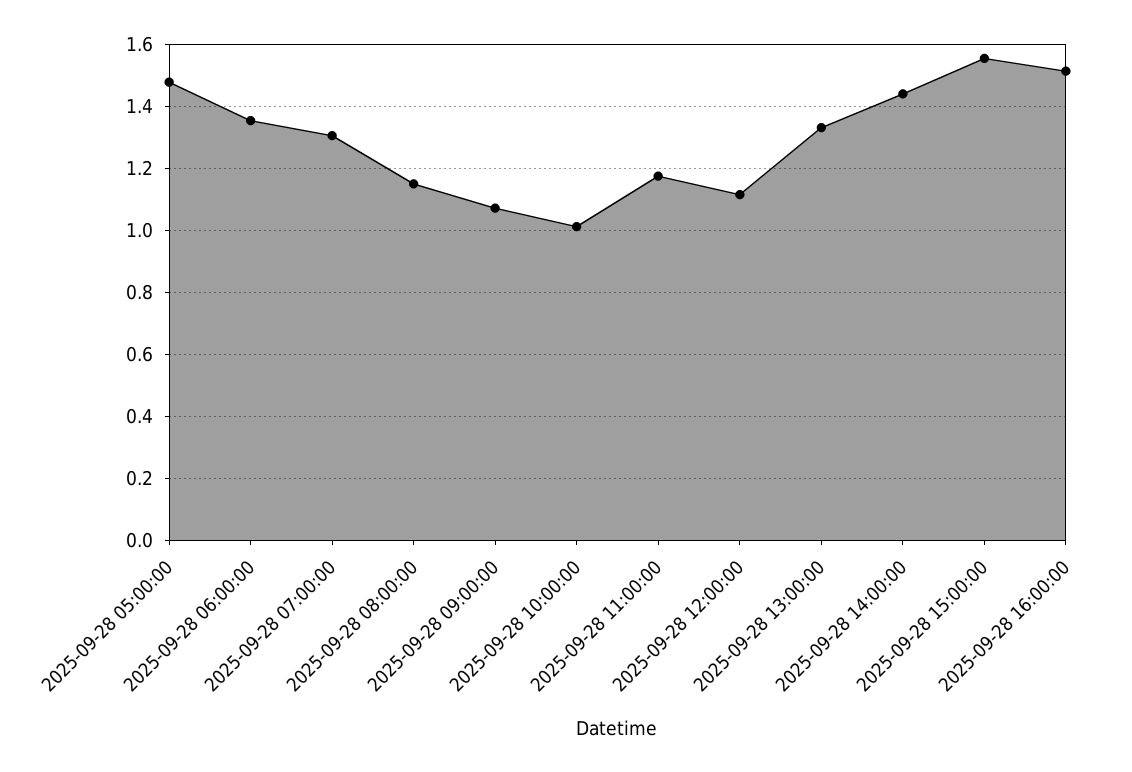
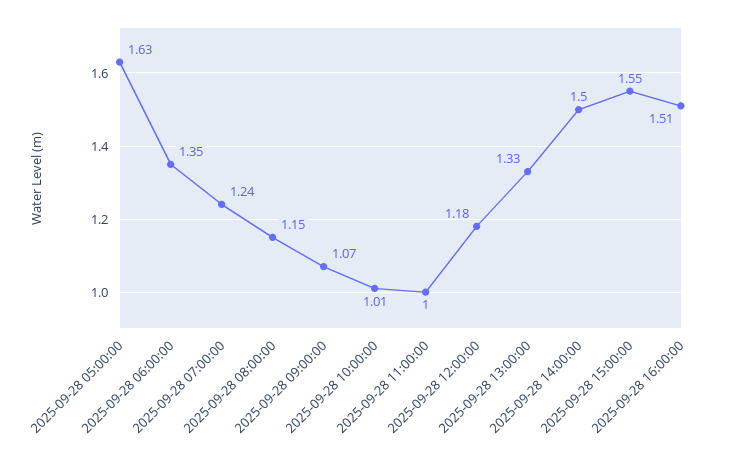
  {
-   "2025-09-28 05:00:00": 1.48,
+   "2025-09-28 05:00:00": 1.63,
    "2025-09-28 06:00:00": 1.35,
-   "2025-09-28 07:00:00": 1.3,
+   "2025-09-28 07:00:00": 1.24,
    "2025-09-28 08:00:00": 1.15,
    "2025-09-28 09:00:00": 1.07,
    "2025-09-28 10:00:00": 1.01,
-   "2025-09-28 11:00:00": 1.18,
+   "2025-09-28 11:00:00": 1,
-   "2025-09-28 12:00:00": 1.12,
+   "2025-09-28 12:00:00": 1.18,
    "2025-09-28 13:00:00": 1.33,
-   "2025-09-28 14:00:00": 1.44,
+   "2025-09-28 14:00:00": 1.5,
    "2025-09-28 15:00:00": 1.55,
    "2025-09-28 16:00:00": 1.51
  }

